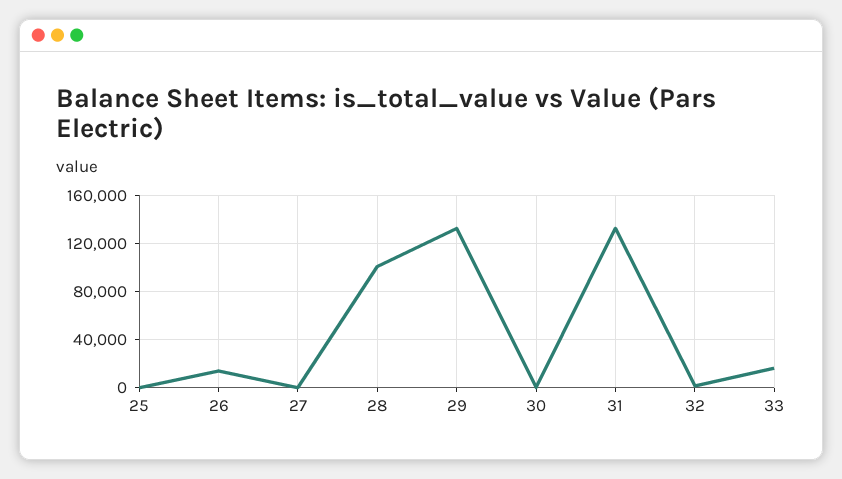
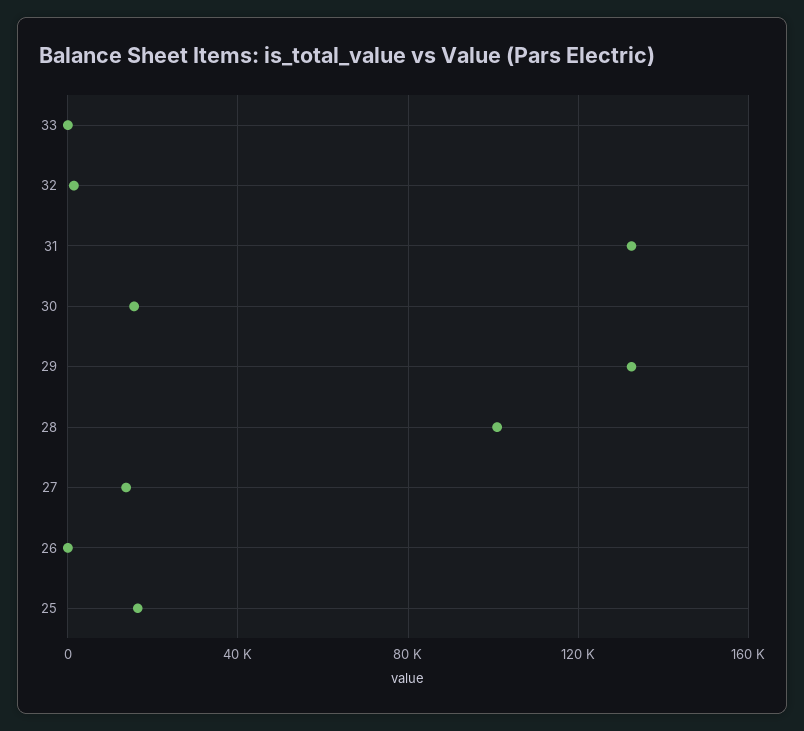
  {
-   "25": 0,
+   "25": 15000,
-   "26": 15000,
+   "26": 0,
-   "27": 0,
+   "27": 15000,
    "28": 100000,
    "29": 135000,
-   "30": 0,
+   "30": 15000,
    "31": 135000,
    "32": 0,
-   "33": 15000
+   "33": 0
  }

